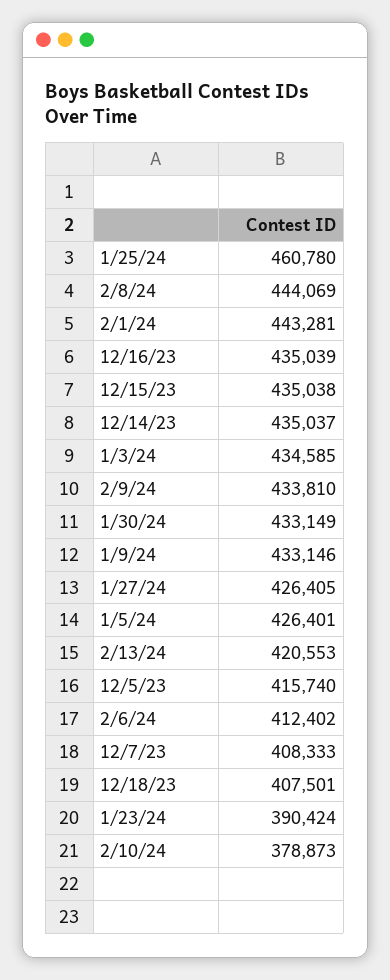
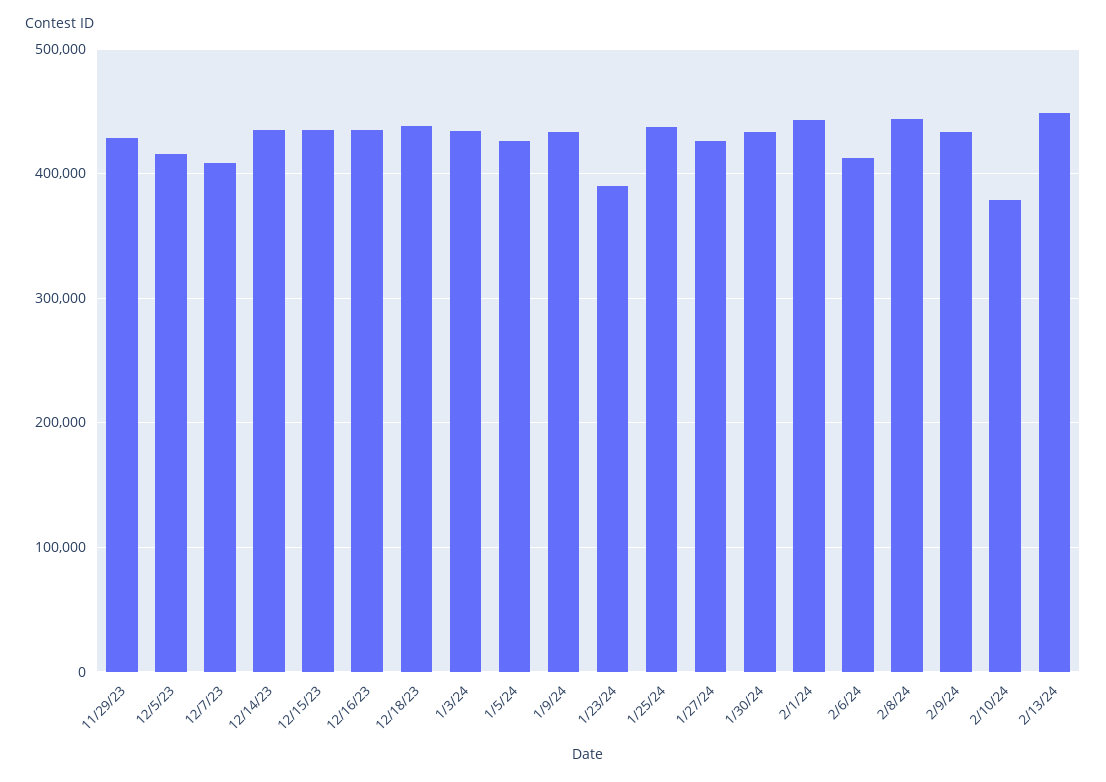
  {
-   "1/25/24": 460780,
+   "1/25/24": 440000,
    "2/8/24": 444069,
    "2/1/24": 443281,
    "12/16/23": 435039,
    "12/15/23": 435038,
    "12/14/23": 435037,
    "1/3/24": 434585,
    "2/9/24": 433810,
    "1/30/24": 433149,
    "1/9/24": 433146,
    "1/27/24": 426405,
    "1/5/24": 426401,
-   "2/13/24": 420553,
+   "2/13/24": 450000,
    "12/5/23": 415740,
    "2/6/24": 412402,
    "12/7/23": 408333,
-   "12/18/23": 407501,
+   "12/18/23": 440000,
    "1/23/24": 390424,
-   "2/10/24": 378873
+   "2/10/24": 378873,
+   "11/29/23": 430000
  }

